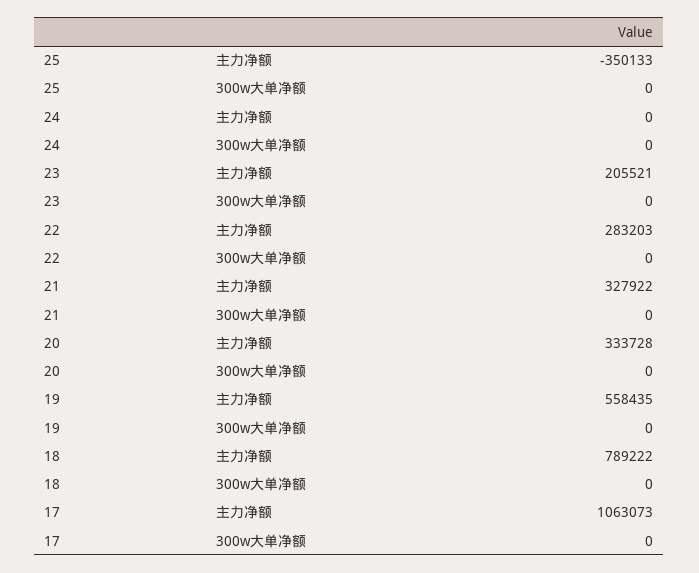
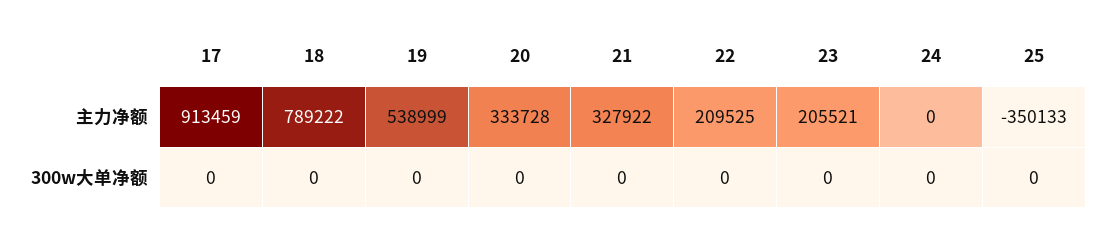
  {
    "25": {
      "主力净额": -350133,
      "300w大单净额": 0
    },
    "24": {
      "主力净额": 0,
      "300w大单净额": 0
    },
    "23": {
      "主力净额": 205521,
      "300w大单净额": 0
    },
    "22": {
-     "主力净额": 283203,
+     "主力净额": 209525,
      "300w大单净额": 0
    },
    "21": {
      "主力净额": 327922,
      "300w大单净额": 0
    },
    "20": {
      "主力净额": 333728,
      "300w大单净额": 0
    },
    "19": {
-     "主力净额": 558435,
+     "主力净额": 538999,
      "300w大单净额": 0
    },
    "18": {
      "主力净额": 789222,
      "300w大单净额": 0
    },
    "17": {
-     "主力净额": 1063073,
+     "主力净额": 913459,
      "300w大单净额": 0
    }
  }

